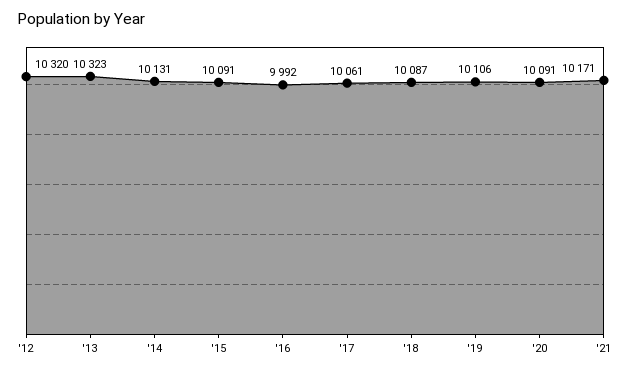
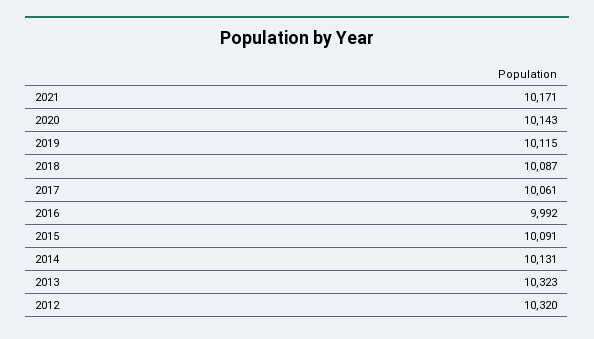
  {
    "'12": 10320,
    "'13": 10323,
    "'14": 10131,
    "'15": 10091,
    "'16": 9992,
    "'17": 10061,
    "'18": 10087,
-   "'19": 10106,
+   "'19": 10115,
-   "'20": 10091,
+   "'20": 10143,
    "'21": 10171
  }

